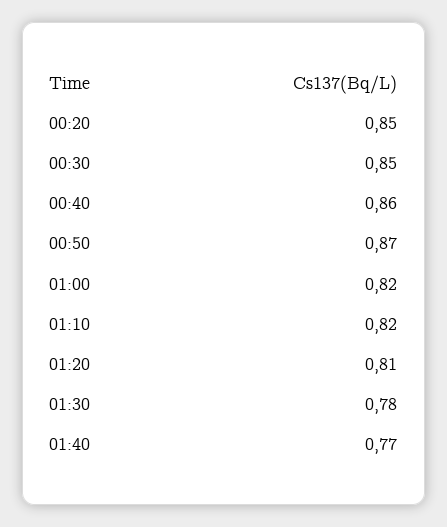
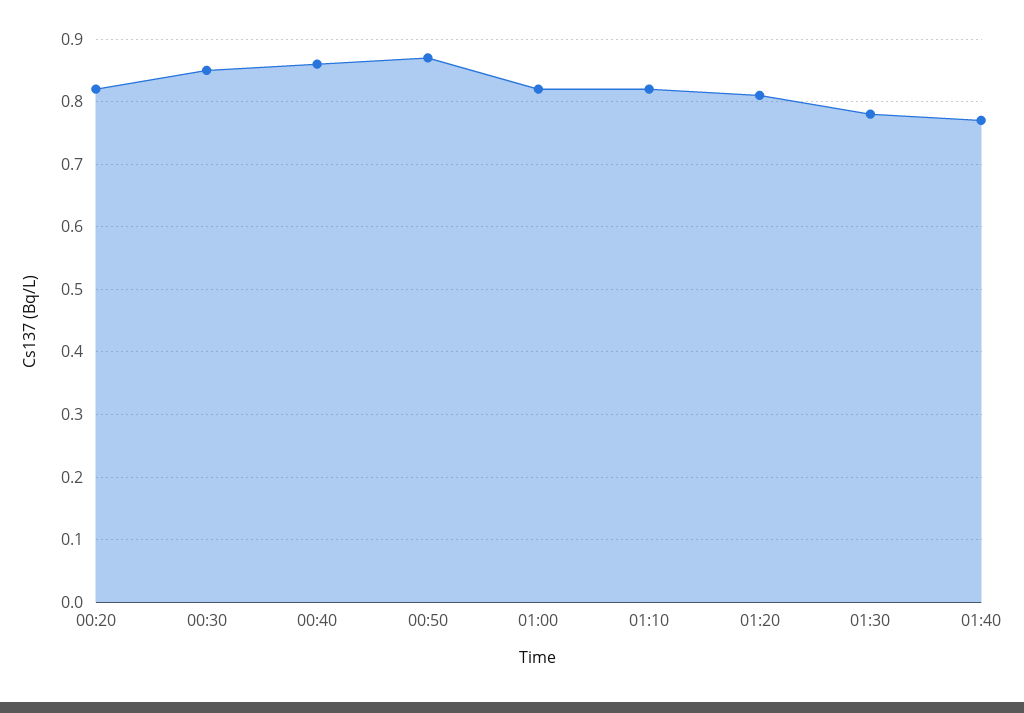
  {
-   "00:20": 0.85,
+   "00:20": 0.82,
    "00:30": 0.85,
    "00:40": 0.86,
    "00:50": 0.87,
    "01:00": 0.82,
    "01:10": 0.82,
    "01:20": 0.81,
    "01:30": 0.78,
    "01:40": 0.77
  }

